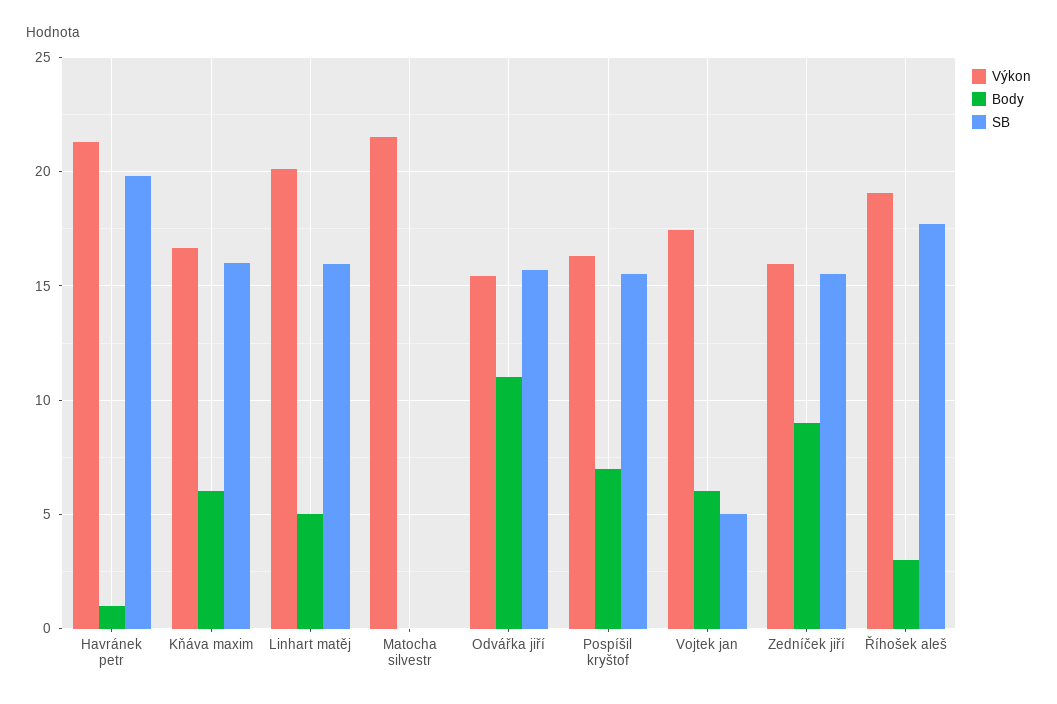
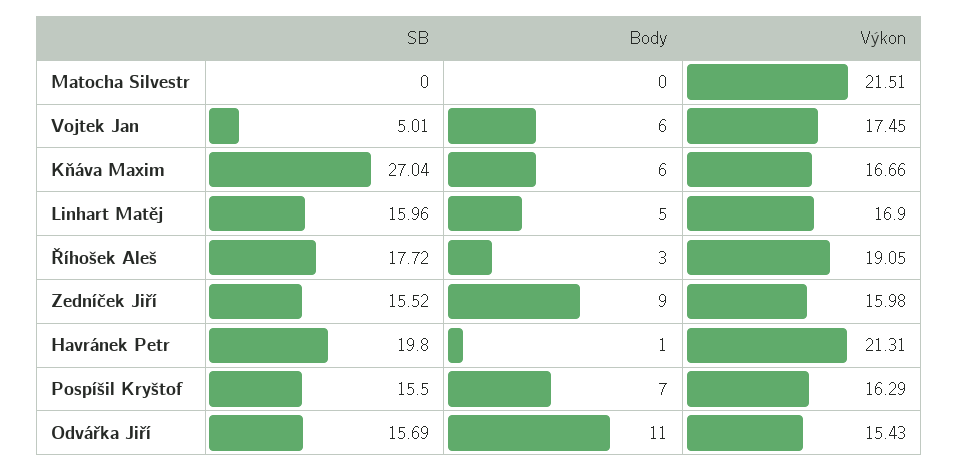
  {
    "Výkon": {
      "Havránek petr": 21.31,
      "Kňáva maxim": 16.66,
-     "Linhart matěj": 20,
+     "Linhart matěj": 16.9,
      "Matocha silvestr": 21.51,
      "Odvářka jiří": 15.43,
      "Pospíšil kryštof": 16.29,
      "Vojtek jan": 17.45,
      "Zedníček jiří": 15.98,
      "Říhošek aleš": 19.05
    },
    "Body": {
      "Havránek petr": 1,
      "Kňáva maxim": 6,
      "Linhart matěj": 5,
      "Matocha silvestr": 0,
      "Odvářka jiří": 11,
      "Pospíšil kryštof": 7,
      "Vojtek jan": 6,
      "Zedníček jiří": 9,
      "Říhošek aleš": 3
    },
    "SB": {
      "Havránek petr": 19.8,
-     "Kňáva maxim": 16,
+     "Kňáva maxim": 27.04,
      "Linhart matěj": 15.96,
      "Matocha silvestr": 0,
      "Odvářka jiří": 15.69,
      "Pospíšil kryštof": 15.5,
      "Vojtek jan": 5.01,
      "Zedníček jiří": 15.52,
      "Říhošek aleš": 17.72
    }
  }

